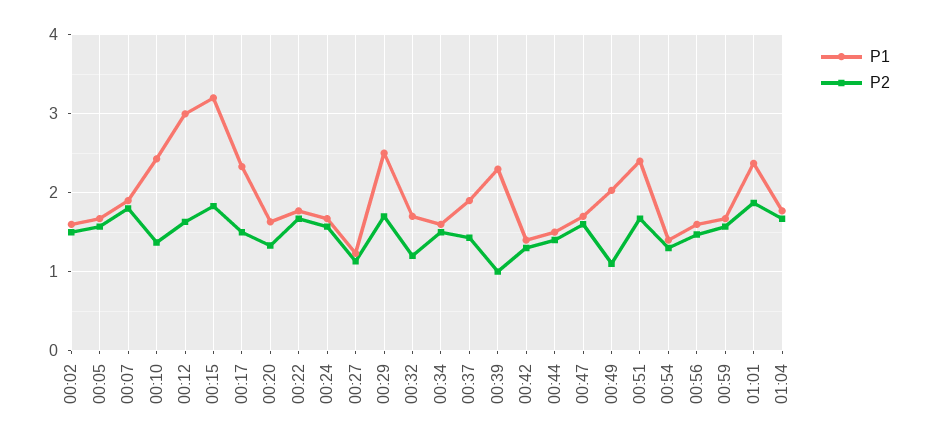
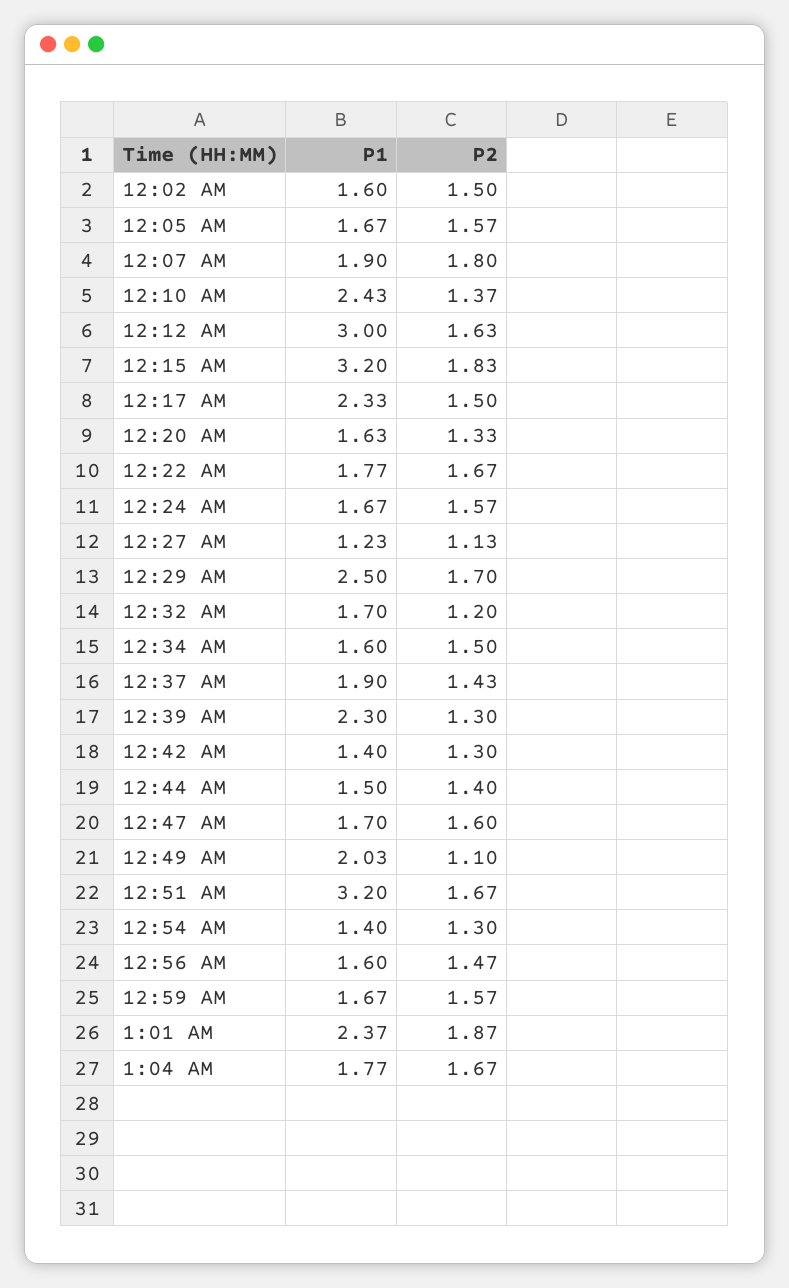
  {
    "P1": {
      "00:02": 1.6,
      "00:05": 1.67,
      "00:07": 1.9,
      "00:10": 2.43,
      "00:12": 3,
      "00:15": 3.2,
      "00:17": 2.33,
      "00:20": 1.63,
      "00:22": 1.77,
      "00:24": 1.67,
      "00:27": 1.23,
      "00:29": 2.5,
      "00:32": 1.7,
      "00:34": 1.6,
      "00:37": 1.9,
      "00:39": 2.3,
      "00:42": 1.4,
      "00:44": 1.5,
      "00:47": 1.7,
      "00:49": 2.03,
-     "00:51": 2.4,
+     "00:51": 3.2,
      "00:54": 1.4,
      "00:56": 1.6,
      "00:59": 1.67,
      "01:01": 2.37,
      "01:04": 1.77
    },
    "P2": {
      "00:02": 1.5,
      "00:05": 1.57,
      "00:07": 1.8,
      "00:10": 1.37,
      "00:12": 1.63,
      "00:15": 1.83,
      "00:17": 1.5,
      "00:20": 1.33,
      "00:22": 1.67,
      "00:24": 1.57,
      "00:27": 1.13,
      "00:29": 1.7,
      "00:32": 1.2,
      "00:34": 1.5,
      "00:37": 1.43,
-     "00:39": 1,
+     "00:39": 1.3,
      "00:42": 1.3,
      "00:44": 1.4,
      "00:47": 1.6,
      "00:49": 1.1,
      "00:51": 1.67,
      "00:54": 1.3,
      "00:56": 1.47,
      "00:59": 1.57,
      "01:01": 1.87,
      "01:04": 1.67
    }
  }

